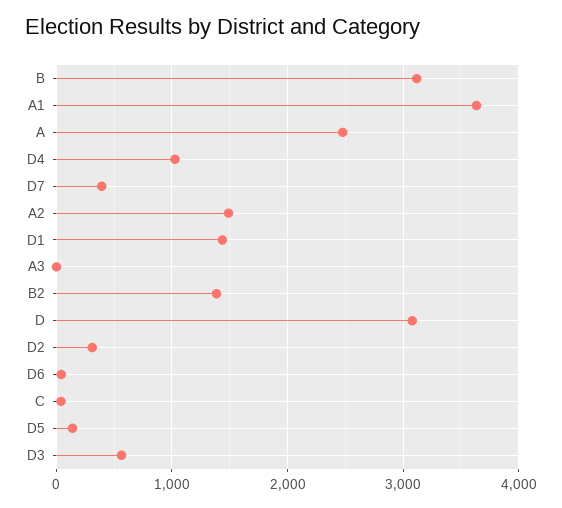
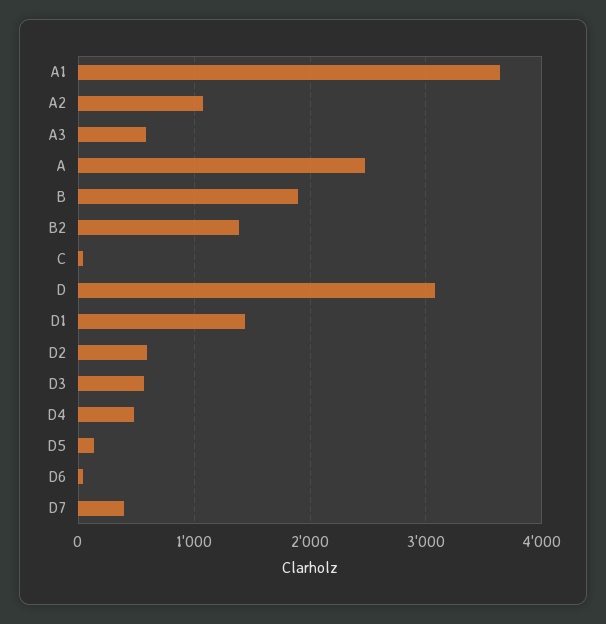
  {
-   "B": 3100,
+   "B": 1900,
    "A1": 3600,
    "A": 2500,
-   "D4": 1000,
+   "D4": 500,
    "D7": 400,
-   "A2": 1500,
+   "A2": 1100,
    "D1": 1400,
-   "A3": 0,
+   "A3": 600,
    "B2": 1400,
    "D": 3100,
-   "D2": 300,
+   "D2": 600,
    "D6": 0,
    "C": 0,
    "D5": 100,
    "D3": 600
  }

